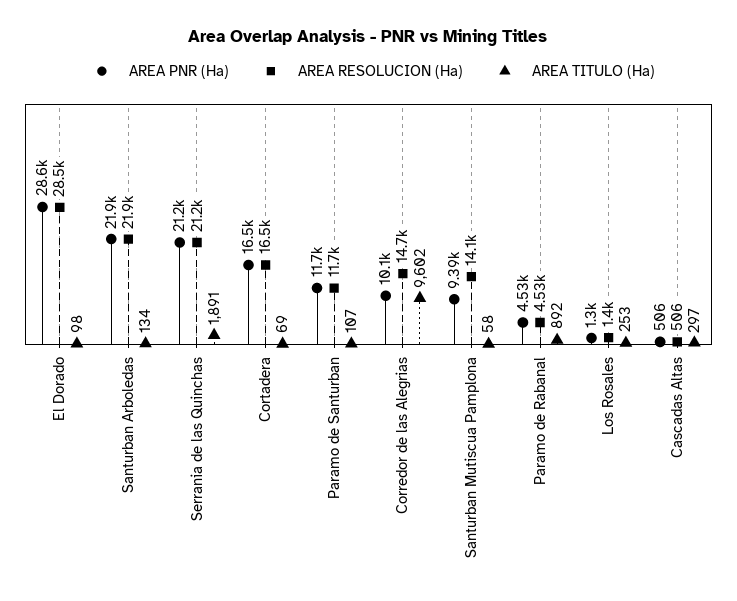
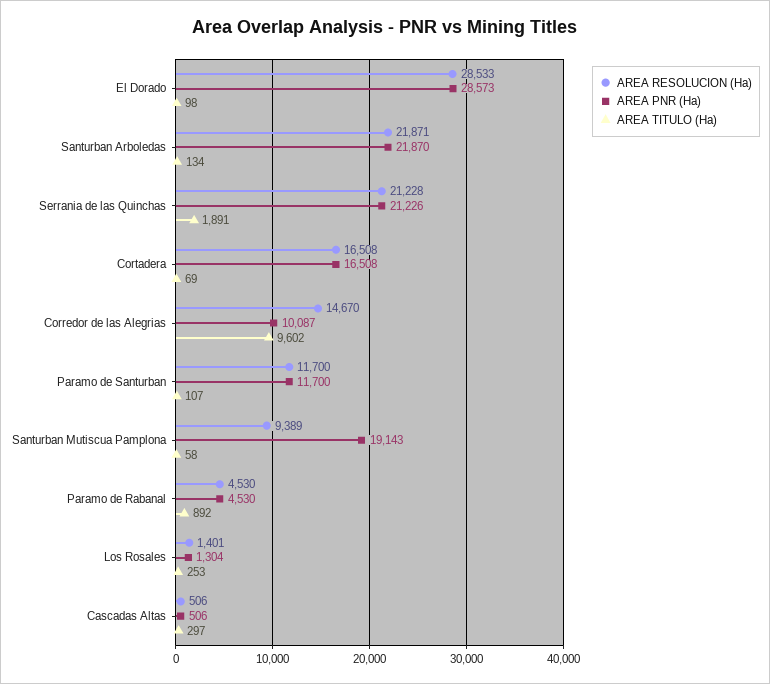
  {
    "AREA PNR (Ha)": {
      "El Dorado": 28573,
      "Santurban Arboledas": 21870,
      "Serrania de las Quinchas": 21226,
      "Cortadera": 16508,
      "Paramo de Santurban": 11700,
      "Corredor de las Alegrias": 10087,
-     "Santurban Mutiscua Pamplona": 9390,
+     "Santurban Mutiscua Pamplona": 19143,
      "Paramo de Rabanal": 4530,
      "Los Rosales": 1304,
      "Cascadas Altas": 506
    },
    "AREA RESOLUCION (Ha)": {
      "El Dorado": 28533,
      "Santurban Arboledas": 21871,
      "Serrania de las Quinchas": 21228,
      "Cortadera": 16508,
      "Paramo de Santurban": 11700,
      "Corredor de las Alegrias": 14670,
-     "Santurban Mutiscua Pamplona": 14100,
+     "Santurban Mutiscua Pamplona": 9389,
      "Paramo de Rabanal": 4530,
      "Los Rosales": 1401,
      "Cascadas Altas": 506
    },
    "AREA TITULO (Ha)": {
      "El Dorado": 98,
      "Santurban Arboledas": 134,
      "Serrania de las Quinchas": 1891,
      "Cortadera": 69,
      "Paramo de Santurban": 107,
      "Corredor de las Alegrias": 9602,
      "Santurban Mutiscua Pamplona": 58,
      "Paramo de Rabanal": 892,
      "Los Rosales": 253,
      "Cascadas Altas": 297
    }
  }

